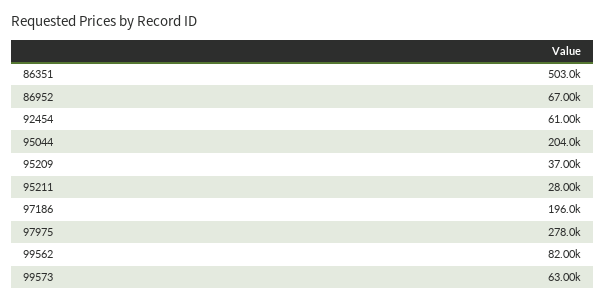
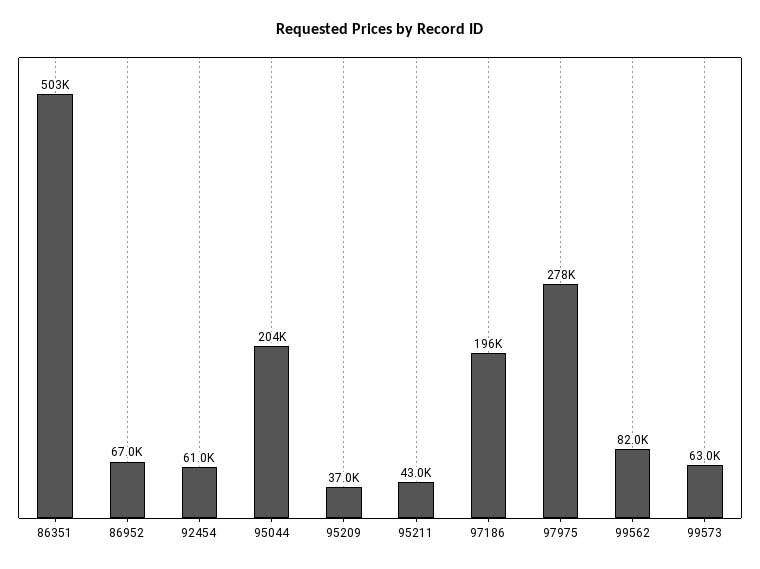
  {
    "86351": 503000,
    "86952": 67000,
    "92454": 61000,
    "95044": 204000,
    "95209": 37000,
-   "95211": 28000,
+   "95211": 43000,
    "97186": 196000,
    "97975": 278000,
    "99562": 82000,
    "99573": 63000
  }

